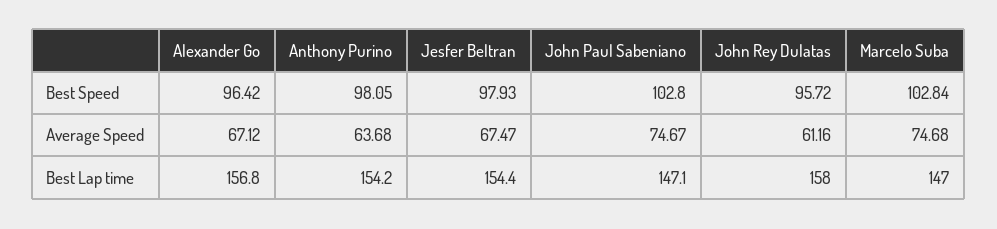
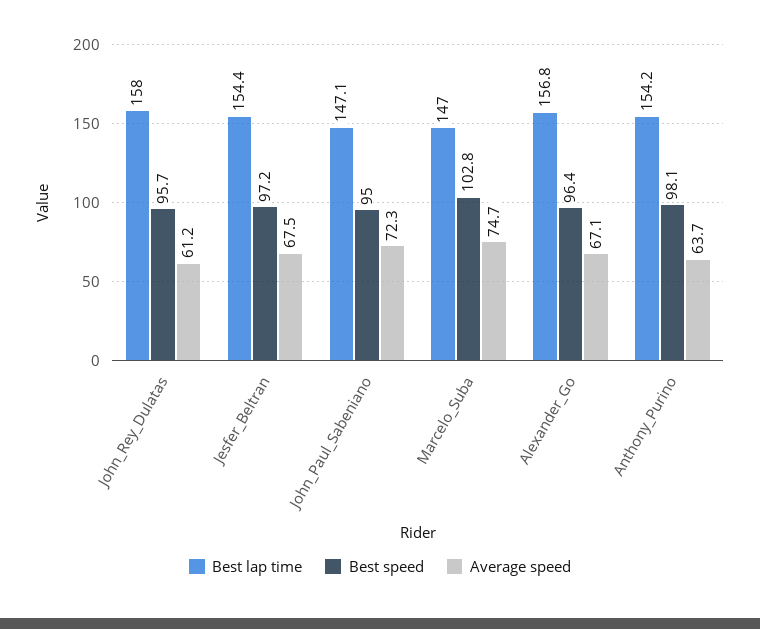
  {
    "Best Speed": {
      "Alexander Go": 96.42,
      "Anthony Purino": 98.05,
-     "Jesfer Beltran": 97.93,
+     "Jesfer Beltran": 97.2,
-     "John Paul Sabeniano": 102.8,
+     "John Paul Sabeniano": 95,
      "John Rey Dulatas": 95.72,
      "Marcelo Suba": 102.84
    },
    "Average Speed": {
      "Alexander Go": 67.12,
      "Anthony Purino": 63.68,
      "Jesfer Beltran": 67.47,
-     "John Paul Sabeniano": 74.67,
+     "John Paul Sabeniano": 72.3,
      "John Rey Dulatas": 61.16,
      "Marcelo Suba": 74.68
    },
    "Best Lap time": {
      "Alexander Go": 156.8,
      "Anthony Purino": 154.2,
      "Jesfer Beltran": 154.4,
      "John Paul Sabeniano": 147.1,
      "John Rey Dulatas": 158,
      "Marcelo Suba": 147
    }
  }

